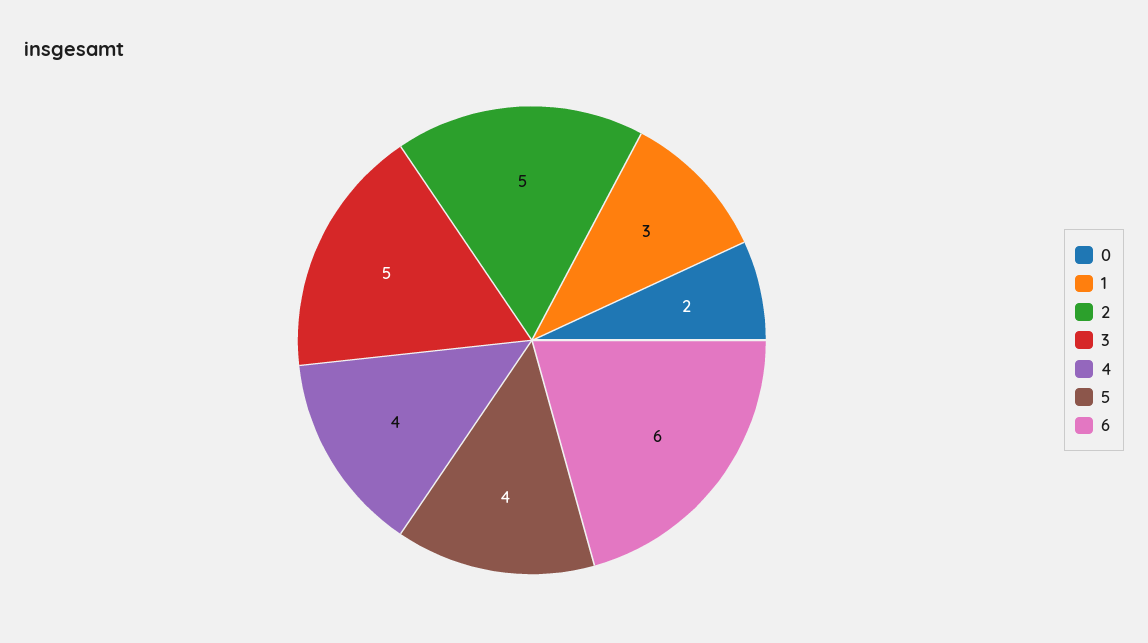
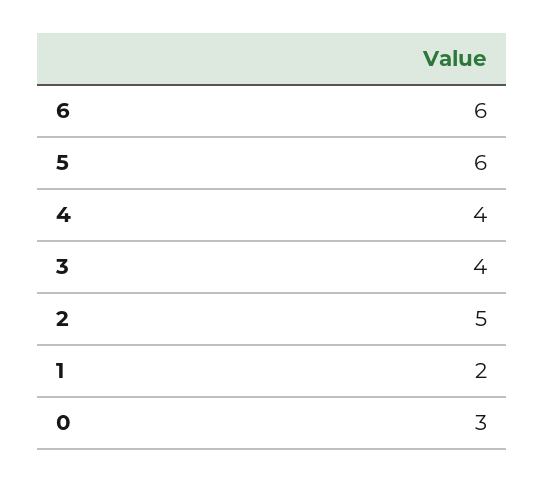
  {
-   "0": 2,
+   "0": 3,
-   "1": 3,
+   "1": 2,
    "2": 5,
-   "3": 5,
+   "3": 4,
    "4": 4,
-   "5": 4,
+   "5": 6,
    "6": 6
  }

